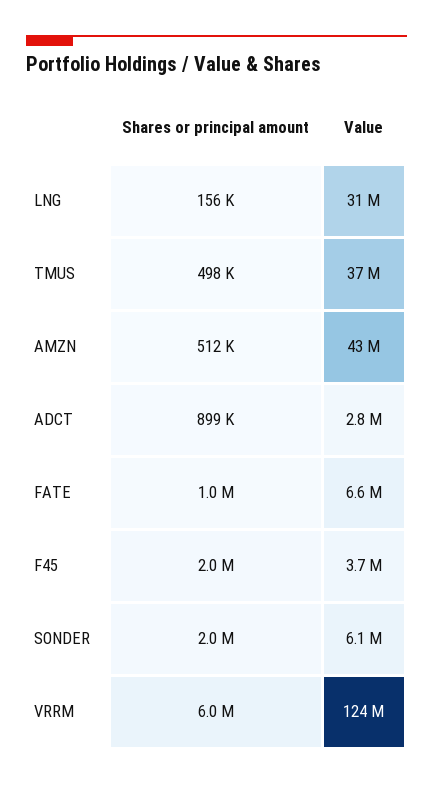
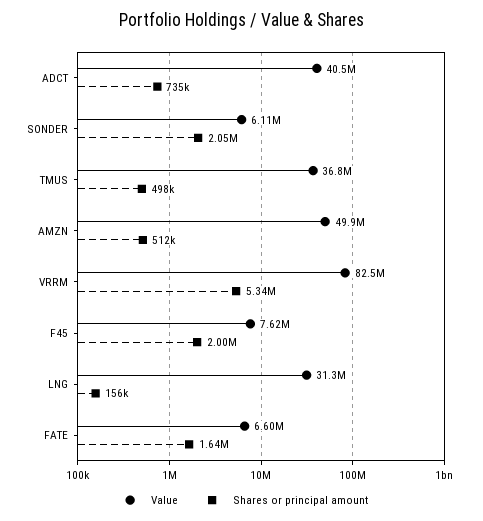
  {
    "Shares or principal amount": {
      "LNG": 156000,
      "TMUS": 498000,
      "AMZN": 512000,
-     "ADCT": 899000,
+     "ADCT": 735000,
-     "FATE": 1000000,
+     "FATE": 1640000,
      "F45": 2000000,
      "SONDER": 2050000,
-     "VRRM": 6000000
+     "VRRM": 5340000
    },
    "Value": {
      "LNG": 31300000,
      "TMUS": 36800000,
-     "AMZN": 43000000,
+     "AMZN": 49900000,
-     "ADCT": 2800000,
+     "ADCT": 40500000,
      "FATE": 6600000,
-     "F45": 3700000,
+     "F45": 7620000,
      "SONDER": 6110000,
-     "VRRM": 124000000
+     "VRRM": 82500000
    }
  }

